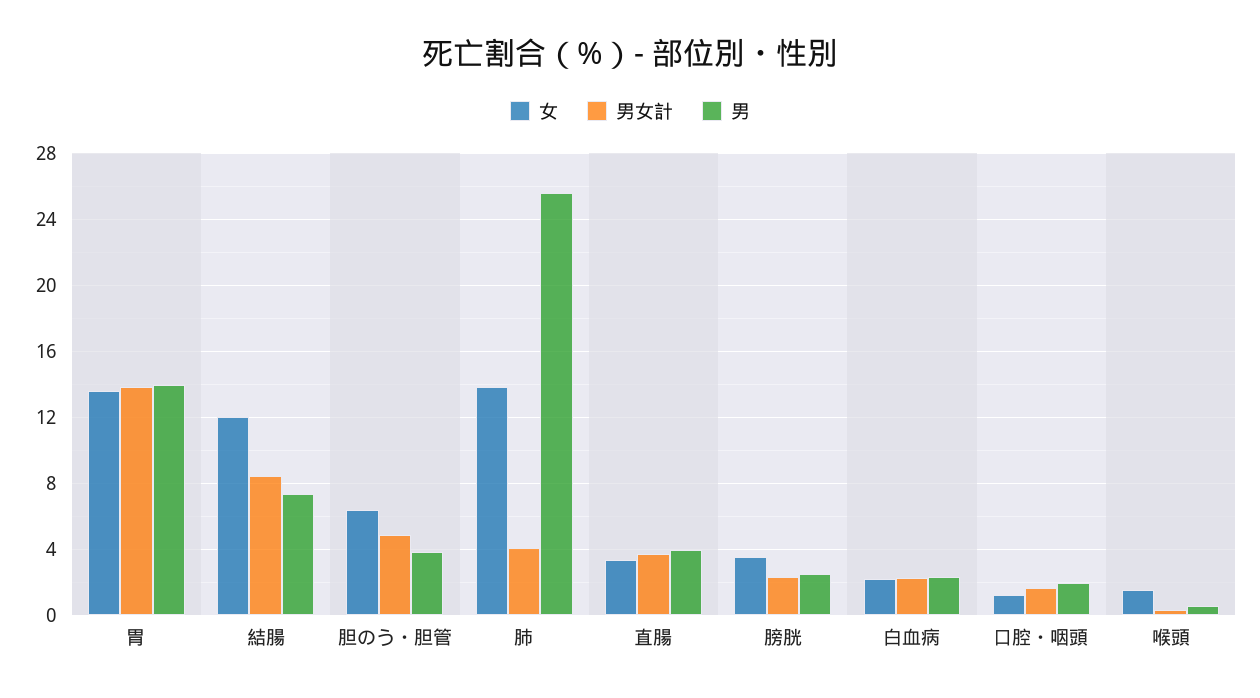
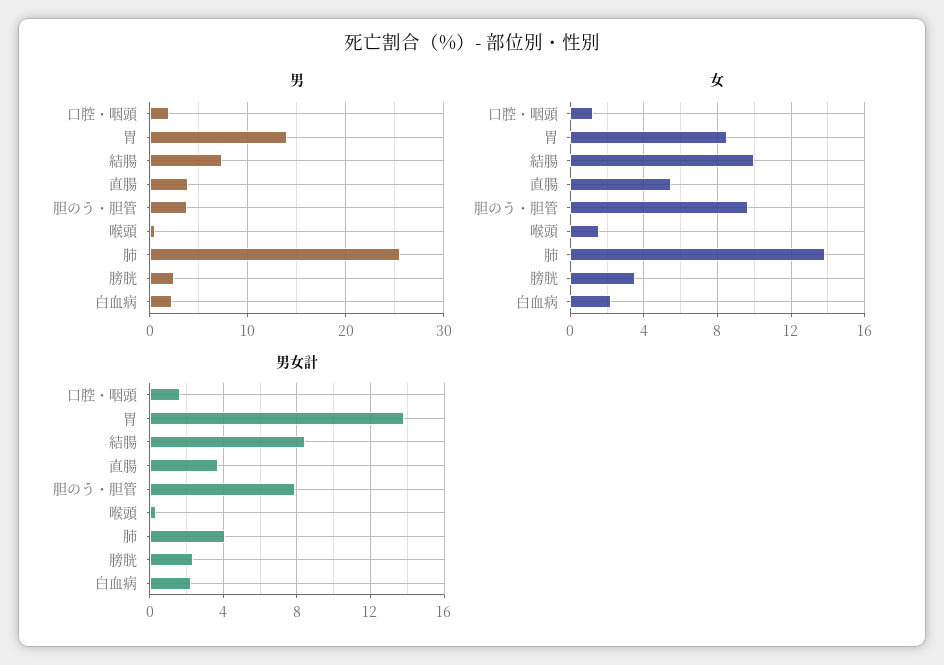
  {
    "女": {
-     "胃": 13.5,
+     "胃": 8.5,
-     "結腸": 12,
+     "結腸": 10,
-     "胆のう・胆管": 6.5,
+     "胆のう・胆管": 9.5,
      "肺": 14,
-     "直腸": 3.5,
+     "直腸": 5.5,
      "膀胱": 3.5,
      "白血病": 2,
      "口腔・咽頭": 1,
      "喉頭": 1.5
    },
    "男女計": {
      "胃": 14,
      "結腸": 8.5,
-     "胆のう・胆管": 5,
+     "胆のう・胆管": 8,
      "肺": 4,
      "直腸": 3.5,
      "膀胱": 2.5,
      "白血病": 2.5,
      "口腔・咽頭": 1.5,
      "喉頭": 0.5
    },
    "男": {
      "胃": 14,
      "結腸": 7.5,
      "胆のう・胆管": 4,
      "肺": 25.5,
      "直腸": 4,
      "膀胱": 2.5,
      "白血病": 2.5,
      "口腔・咽頭": 2,
      "喉頭": 0.5
    }
  }

